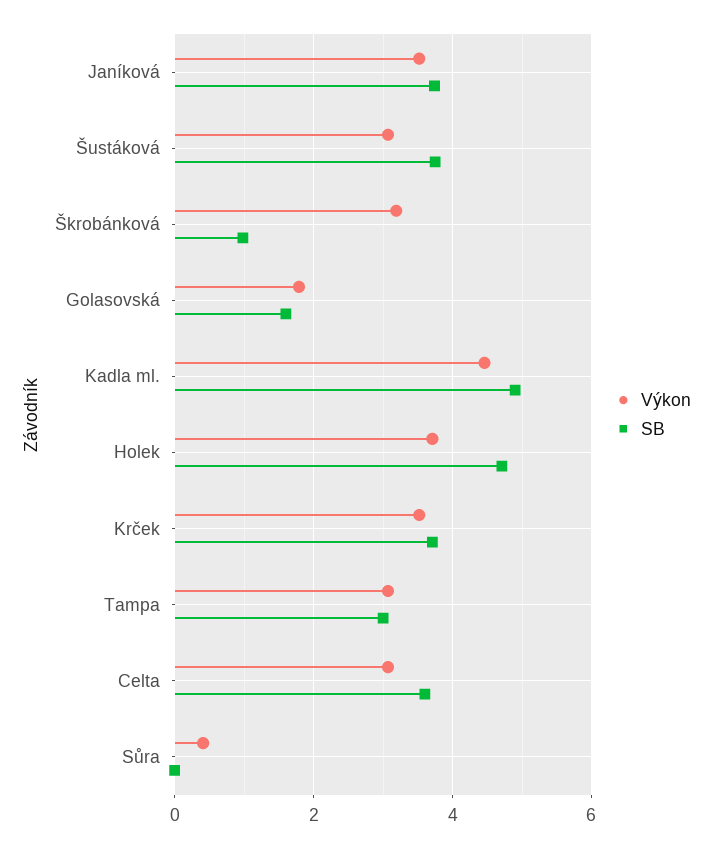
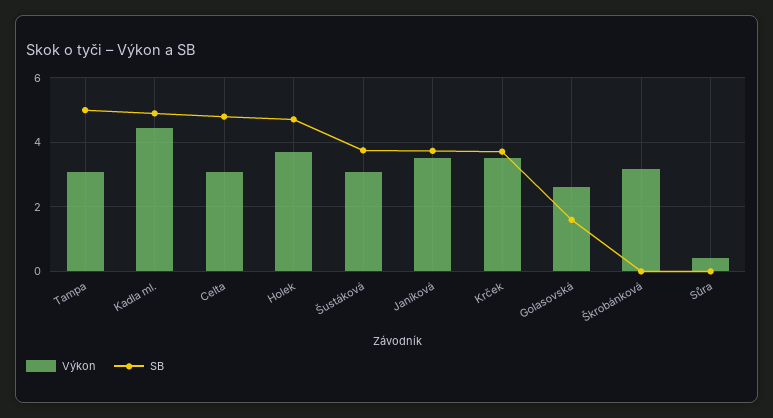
  {
    "Výkon": {
      "Janíková": 3.6,
      "Šustáková": 3,
      "Škrobánková": 3.2,
-     "Golasovská": 1.8,
+     "Golasovská": 2.6,
      "Kadla ml.": 4.4,
      "Holek": 3.8,
      "Krček": 3.6,
      "Tampa": 3,
      "Celta": 3,
      "Sůra": 0.4
    },
    "SB": {
      "Janíková": 3.8,
      "Šustáková": 3.8,
-     "Škrobánková": 1,
+     "Škrobánková": 0,
      "Golasovská": 1.6,
      "Kadla ml.": 5,
      "Holek": 4.8,
      "Krček": 3.8,
-     "Tampa": 3,
+     "Tampa": 5,
-     "Celta": 3.6,
+     "Celta": 4.8,
      "Sůra": 0
    }
  }

